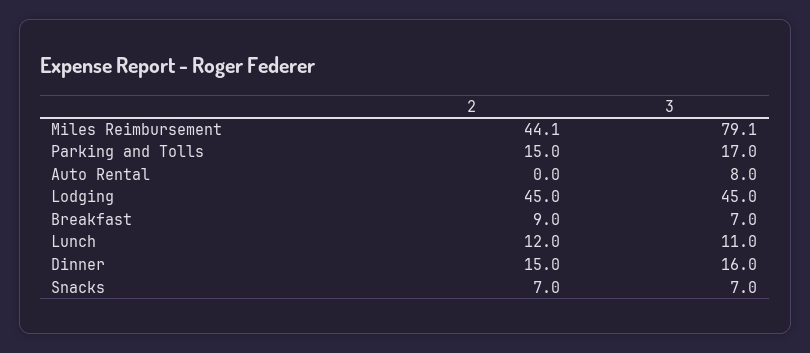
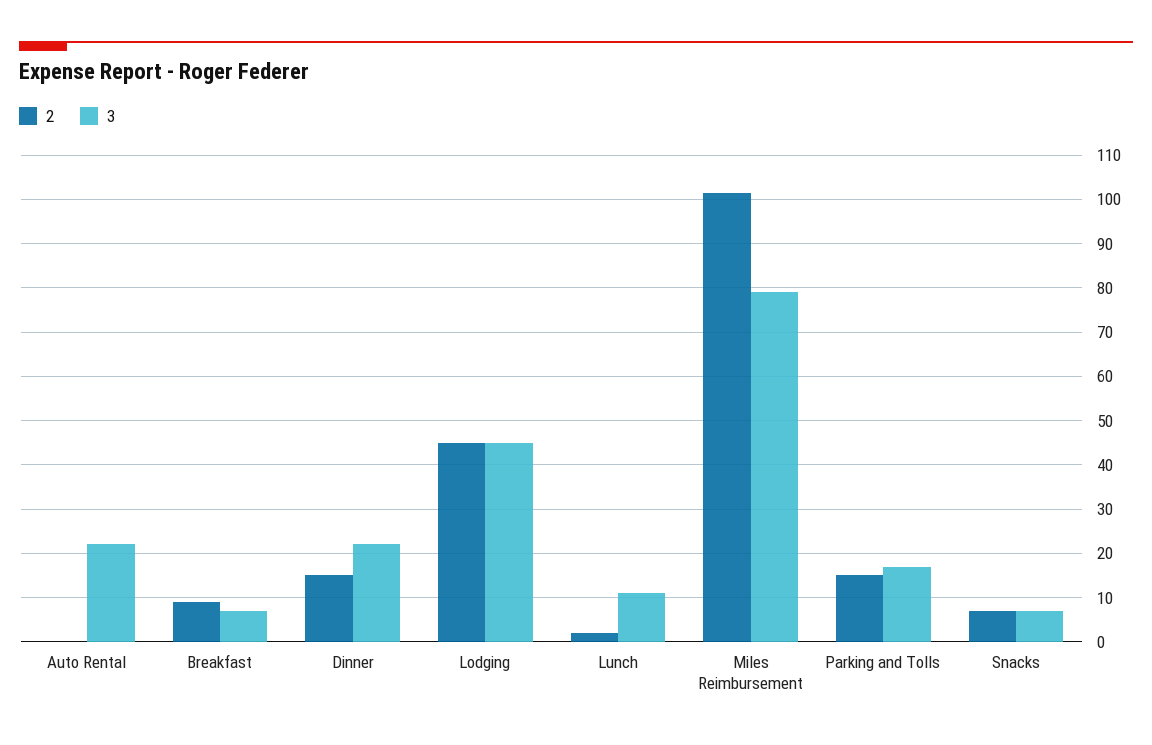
  {
    "2": {
-     "Miles Reimbursement": 44.1,
+     "Miles Reimbursement": 102,
      "Parking and Tolls": 15,
      "Auto Rental": 0,
      "Lodging": 45,
      "Breakfast": 9,
-     "Lunch": 12,
+     "Lunch": 2,
      "Dinner": 15,
      "Snacks": 7
    },
    "3": {
      "Miles Reimbursement": 79.1,
      "Parking and Tolls": 17,
-     "Auto Rental": 8,
+     "Auto Rental": 22,
      "Lodging": 45,
      "Breakfast": 7,
      "Lunch": 11,
-     "Dinner": 16,
+     "Dinner": 22,
      "Snacks": 7
    }
  }

